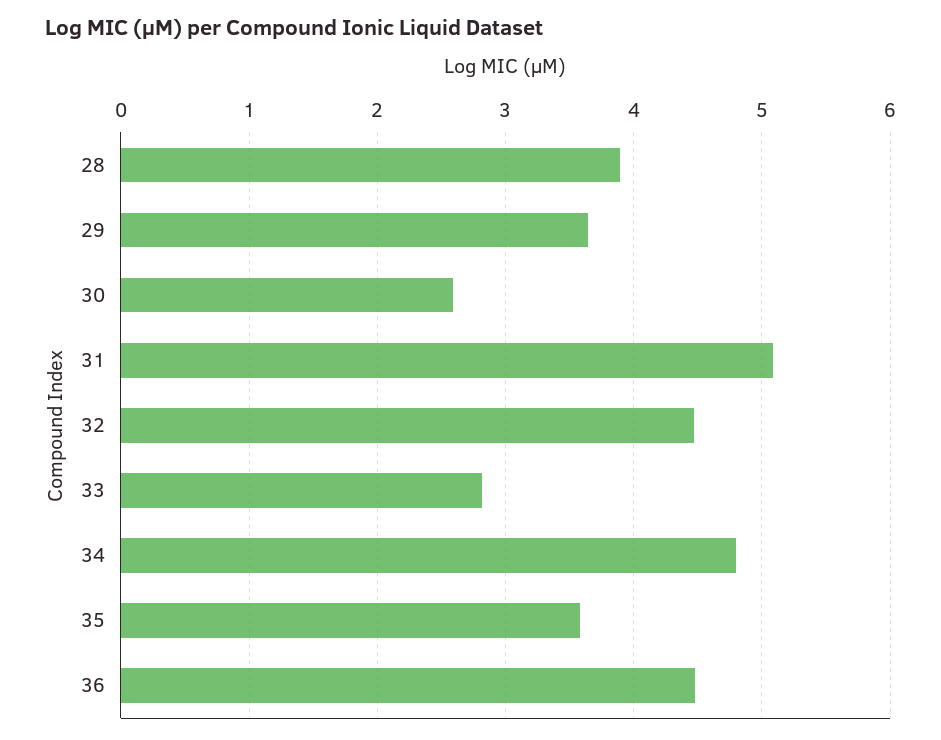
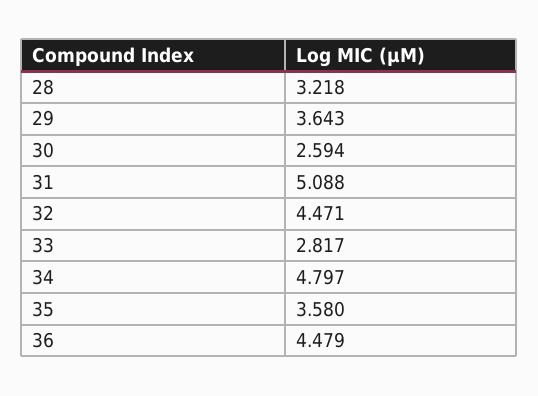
  {
-   "28": 3.9,
+   "28": 3.218,
    "29": 3.643,
    "30": 2.594,
    "31": 5.088,
    "32": 4.471,
    "33": 2.817,
    "34": 4.797,
    "35": 3.58,
    "36": 4.479
  }

